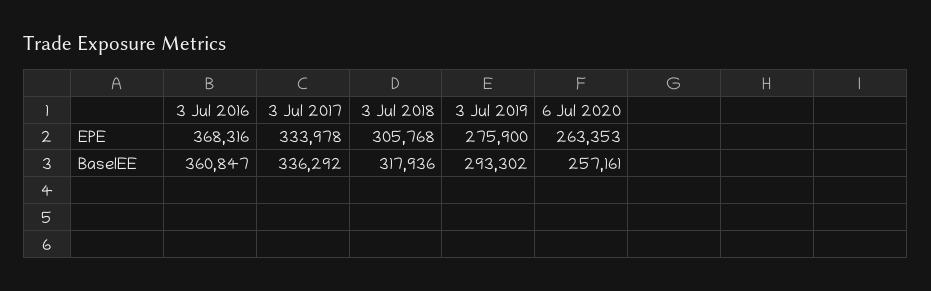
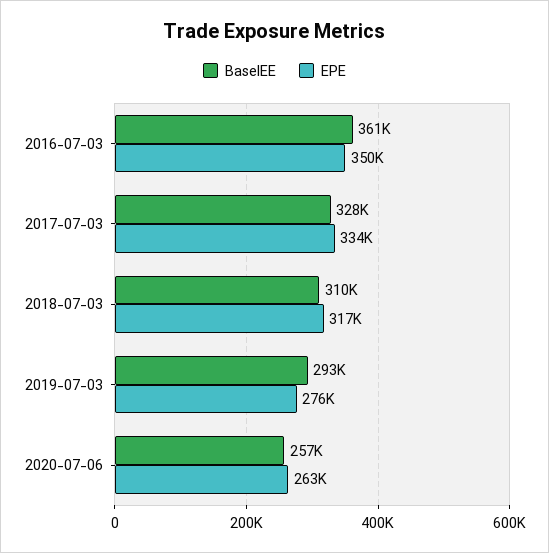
  {
    "EPE": {
-     "3 Jul 2016": 368316,
+     "3 Jul 2016": 350000,
      "3 Jul 2017": 333978,
-     "3 Jul 2018": 305768,
+     "3 Jul 2018": 317000,
      "3 Jul 2019": 275900,
      "6 Jul 2020": 263353
    },
    "BaselEE": {
      "3 Jul 2016": 360847,
-     "3 Jul 2017": 336292,
+     "3 Jul 2017": 328000,
-     "3 Jul 2018": 317936,
+     "3 Jul 2018": 310000,
      "3 Jul 2019": 293302,
      "6 Jul 2020": 257161
    }
  }

